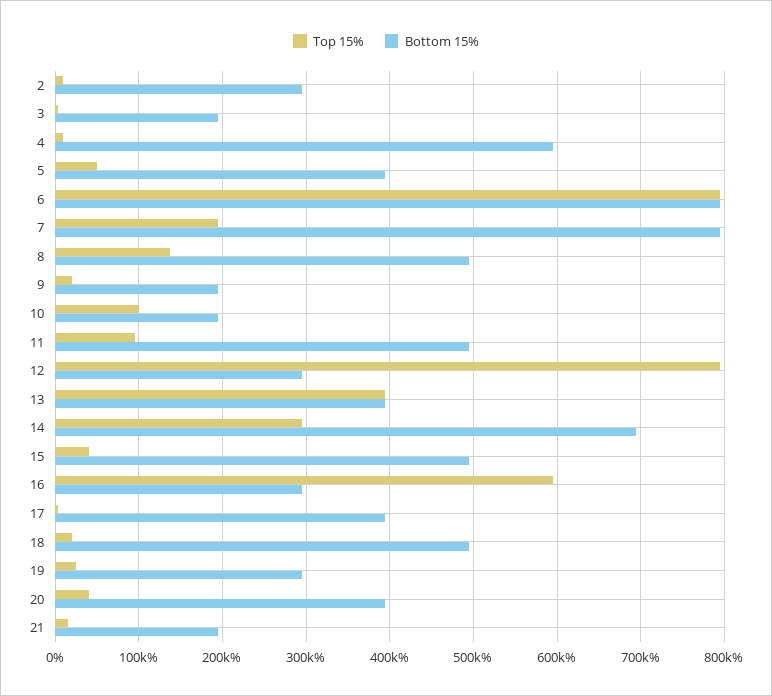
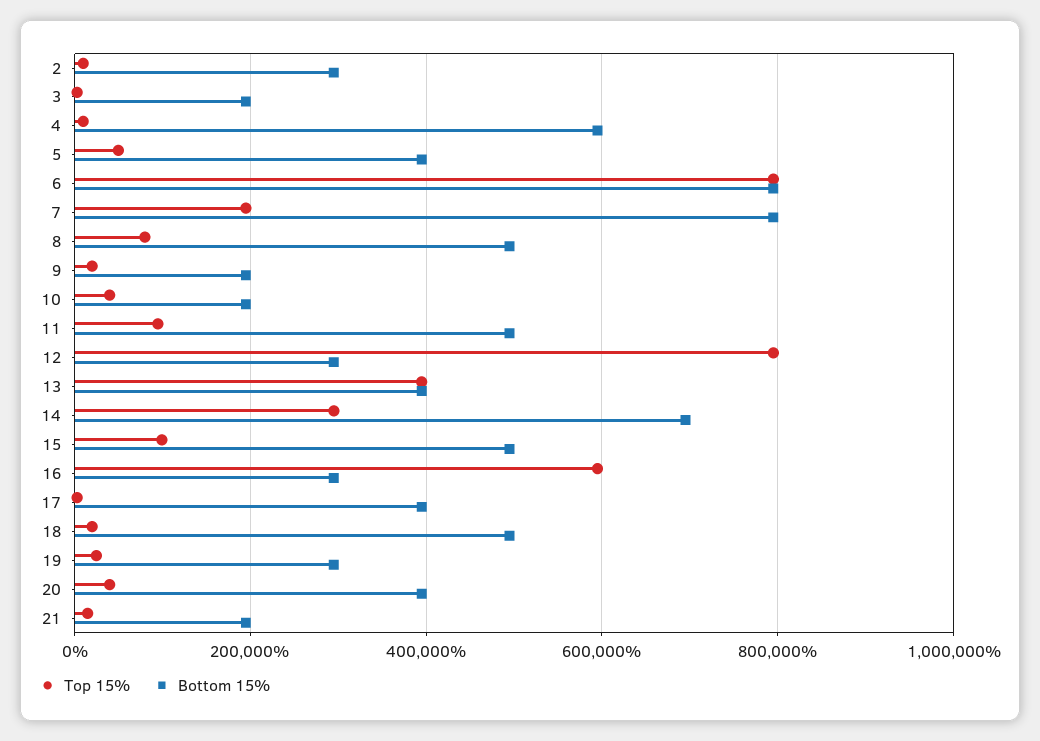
  {
    "Top 15%": {
      "2": 10000,
      "3": 0,
      "4": 10000,
      "5": 50000,
      "6": 790000,
      "7": 190000,
-     "8": 140000,
+     "8": 80000,
      "9": 20000,
-     "10": 100000,
+     "10": 40000,
      "11": 90000,
      "12": 790000,
      "13": 390000,
      "14": 290000,
-     "15": 40000,
+     "15": 100000,
      "16": 590000,
      "17": 0,
      "18": 20000,
      "19": 20000,
      "20": 40000,
      "21": 10000
    },
    "Bottom 15%": {
      "2": 290000,
      "3": 190000,
      "4": 590000,
      "5": 390000,
      "6": 790000,
      "7": 790000,
      "8": 490000,
      "9": 190000,
      "10": 190000,
      "11": 490000,
      "12": 290000,
      "13": 390000,
      "14": 690000,
      "15": 490000,
      "16": 290000,
      "17": 390000,
      "18": 490000,
      "19": 290000,
      "20": 390000,
      "21": 190000
    }
  }

